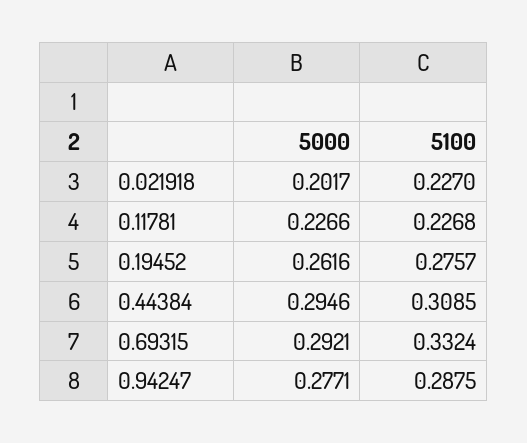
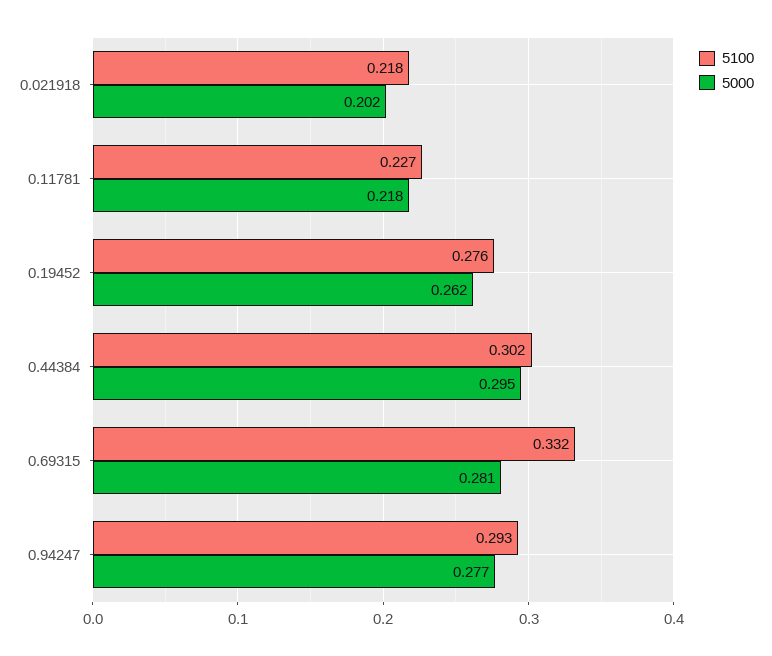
  {
    "5000": {
      "0.021918": 0.2017,
-     "0.11781": 0.2266,
+     "0.11781": 0.218,
      "0.19452": 0.2616,
      "0.44384": 0.2946,
-     "0.69315": 0.2921,
+     "0.69315": 0.281,
      "0.94247": 0.2771
    },
    "5100": {
-     "0.021918": 0.227,
+     "0.021918": 0.218,
      "0.11781": 0.2268,
      "0.19452": 0.2757,
-     "0.44384": 0.3085,
+     "0.44384": 0.302,
      "0.69315": 0.3324,
-     "0.94247": 0.2875
+     "0.94247": 0.293
    }
  }

